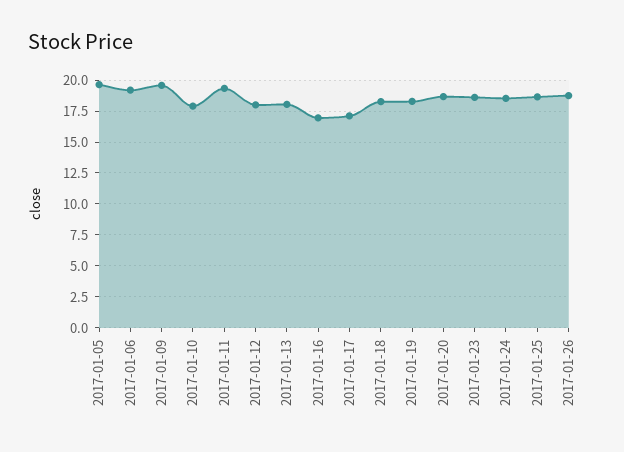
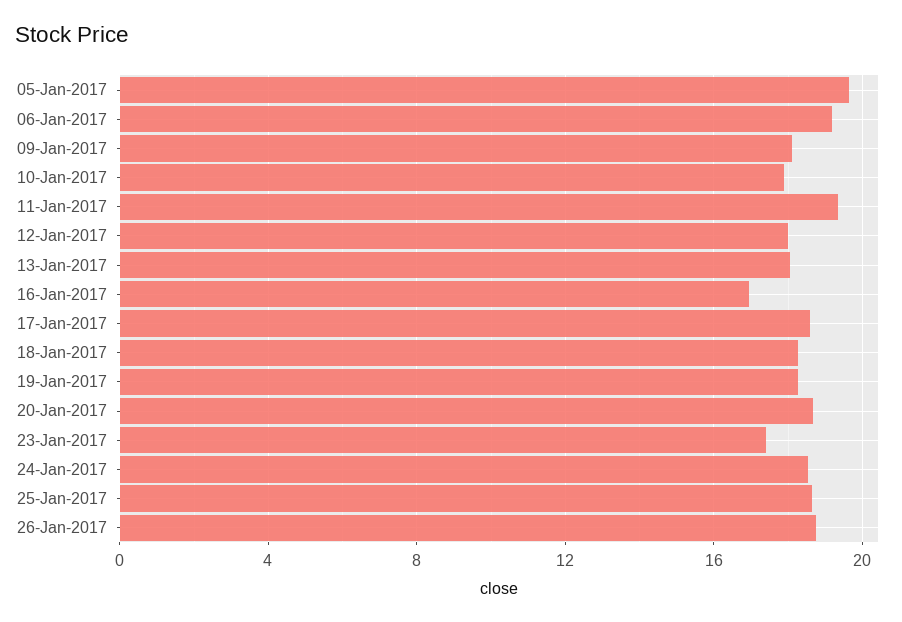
  {
    "2017-01-05": 19.5,
    "2017-01-06": 19,
-   "2017-01-09": 19.5,
+   "2017-01-09": 18,
    "2017-01-10": 18,
    "2017-01-11": 19.5,
    "2017-01-12": 18,
    "2017-01-13": 18,
    "2017-01-16": 17,
-   "2017-01-17": 17,
+   "2017-01-17": 18.5,
    "2017-01-18": 18.5,
    "2017-01-19": 18.5,
    "2017-01-20": 18.5,
-   "2017-01-23": 18.5,
+   "2017-01-23": 17.5,
    "2017-01-24": 18.5,
    "2017-01-25": 18.5,
    "2017-01-26": 19
  }

